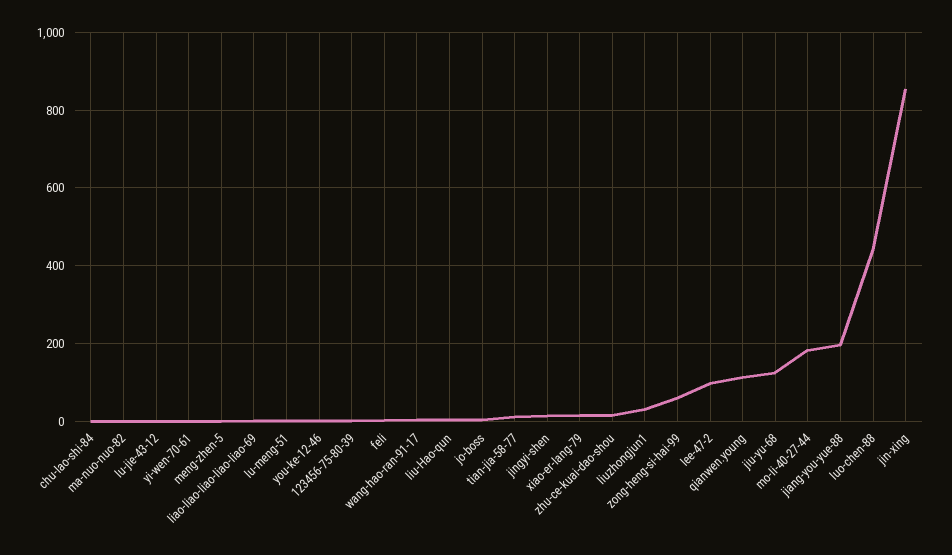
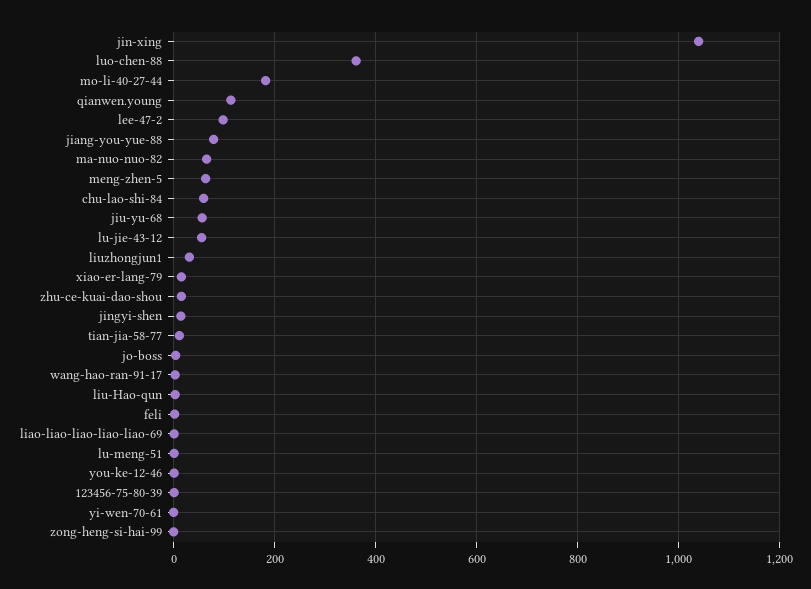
  {
-   "chu-lao-shi-84": 0,
+   "chu-lao-shi-84": 60,
-   "ma-nuo-nuo-82": 0,
+   "ma-nuo-nuo-82": 60,
-   "lu-jie-43-12": 0,
+   "lu-jie-43-12": 60,
    "yi-wen-70-61": 0,
-   "meng-zhen-5": 0,
+   "meng-zhen-5": 60,
    "liao-liao-liao-liao-liao-69": 0,
    "lu-meng-51": 0,
    "you-ke-12-46": 0,
    "123456-75-80-39": 0,
    "feli": 0,
    "wang-hao-ran-91-17": 0,
    "liu-Hao-qun": 0,
    "jo-boss": 0,
    "tian-jia-58-77": 20,
    "jingyi-shen": 20,
    "xiao-er-lang-79": 20,
    "zhu-ce-kuai-dao-shou": 20,
    "liuzhongjun1": 40,
-   "zong-heng-si-hai-99": 60,
+   "zong-heng-si-hai-99": 0,
    "lee-47-2": 100,
    "qianwen.young": 120,
-   "jiu-yu-68": 120,
+   "jiu-yu-68": 60,
    "mo-li-40-27-44": 180,
-   "jiang-you-yue-88": 200,
+   "jiang-you-yue-88": 80,
-   "luo-chen-88": 440,
+   "luo-chen-88": 360,
-   "jin-xing": 860
+   "jin-xing": 1040
  }

